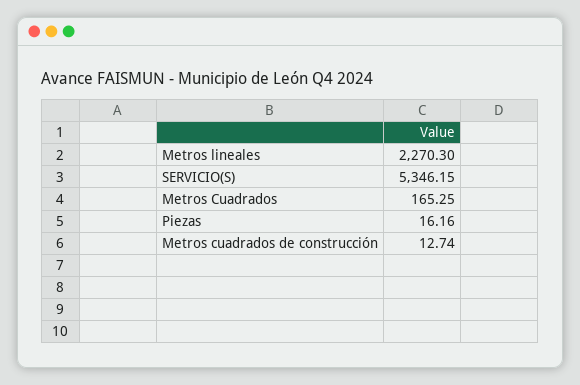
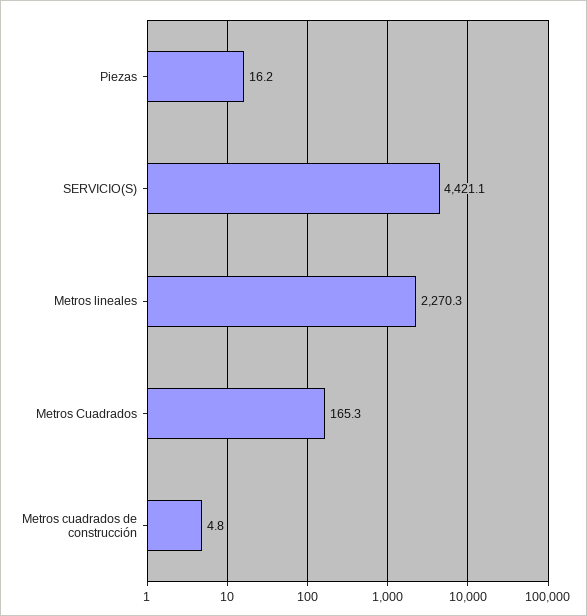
  {
    "Metros lineales": 2270.3,
-   "SERVICIO(S)": 5346.15,
+   "SERVICIO(S)": 4421.1,
    "Metros Cuadrados": 165.25,
    "Piezas": 16.16,
-   "Metros cuadrados de construcción": 12.74
+   "Metros cuadrados de construcción": 4.8
  }

